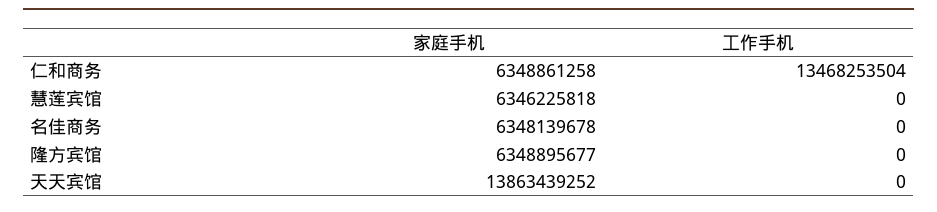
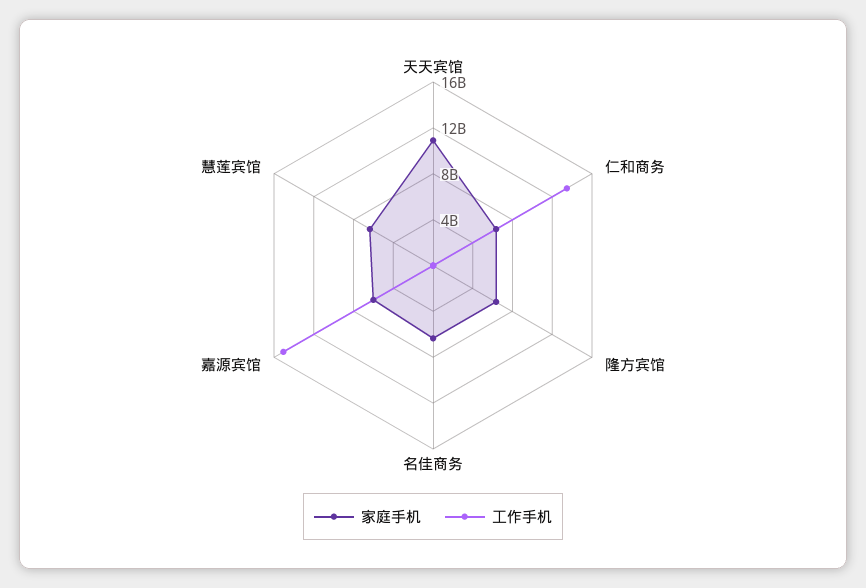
  {
    "家庭手机": {
      "仁和商务": 6348861258,
      "慧莲宾馆": 6346225818,
      "名佳商务": 6348139678,
      "隆方宾馆": 6348895677,
-     "天天宾馆": 13863439252
+     "天天宾馆": 11000000000,
+     "嘉源宾馆": 6000000000
    },
    "工作手机": {
      "仁和商务": 13468253504,
      "慧莲宾馆": 0,
      "名佳商务": 0,
      "隆方宾馆": 0,
-     "天天宾馆": 0
+     "天天宾馆": 0,
+     "嘉源宾馆": 15000000000
    }
  }

